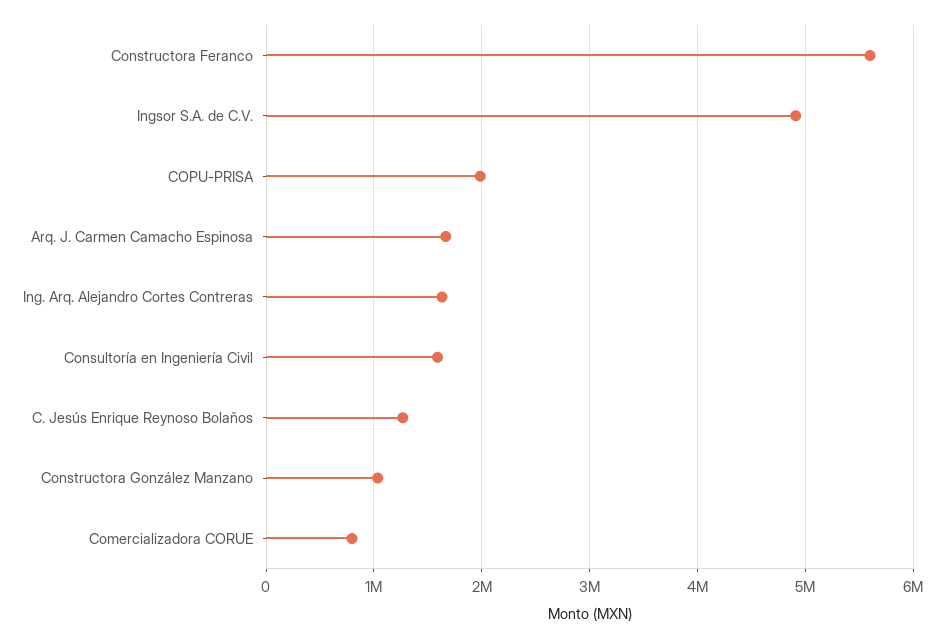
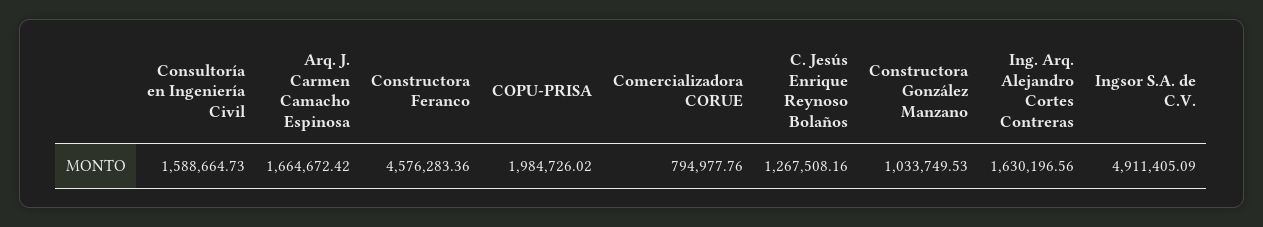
  {
-   "Constructora Feranco": 5600000,
+   "Constructora Feranco": 4576283.36,
    "Ingsor S.A. de C.V.": 4911405.09,
    "COPU-PRISA": 1984726.02,
    "Arq. J. Carmen Camacho Espinosa": 1664672.42,
    "Ing. Arq. Alejandro Cortes Contreras": 1630196.56,
    "Consultoría en Ingeniería Civil": 1588664.73,
    "C. Jesús Enrique Reynoso Bolaños": 1267508.16,
    "Constructora González Manzano": 1033749.53,
    "Comercializadora CORUE": 794977.76
  }

